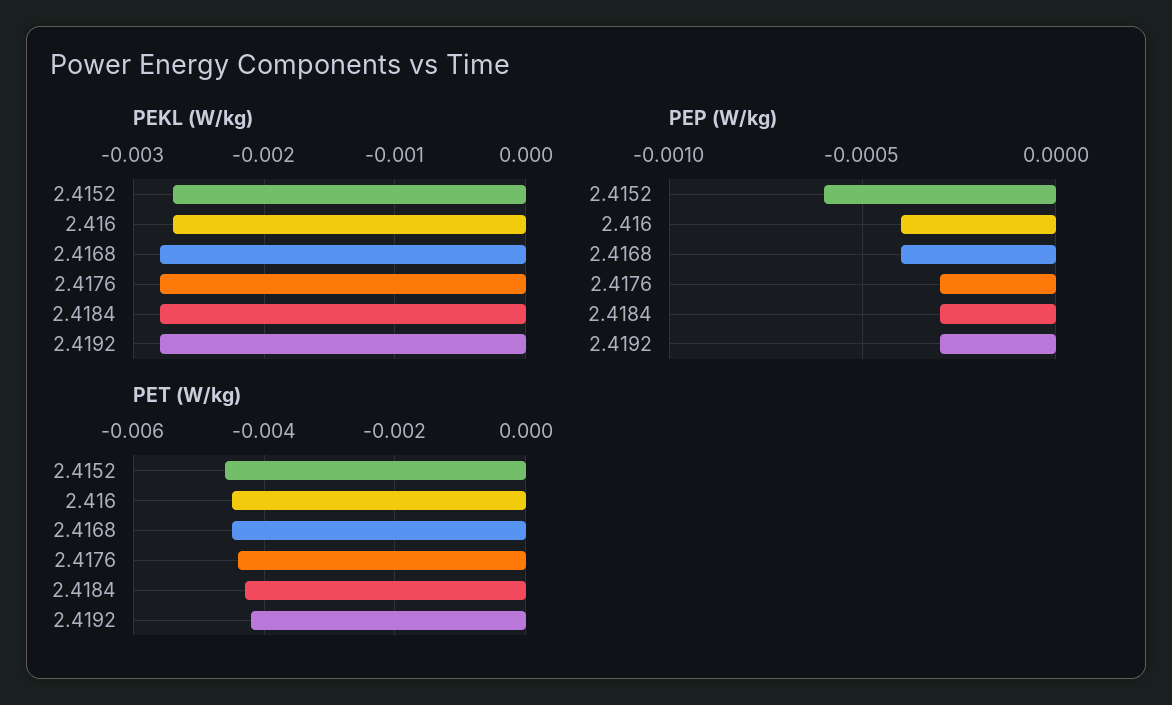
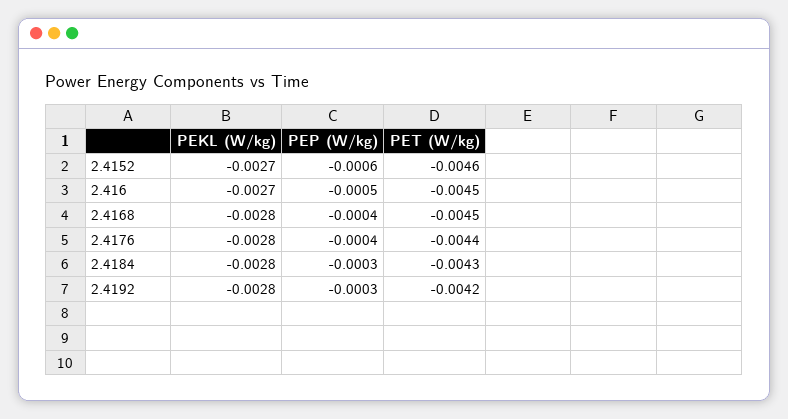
  {
    "PEKL (W/kg)": {
      "2.4152": -0.0027,
      "2.416": -0.0027,
      "2.4168": -0.0028,
      "2.4176": -0.0028,
      "2.4184": -0.0028,
      "2.4192": -0.0028
    },
    "PEP (W/kg)": {
      "2.4152": -0.0006,
-     "2.416": -0.0004,
+     "2.416": -0.0005,
      "2.4168": -0.0004,
-     "2.4176": -0.0003,
+     "2.4176": -0.0004,
      "2.4184": -0.0003,
      "2.4192": -0.0003
    },
    "PET (W/kg)": {
      "2.4152": -0.0046,
      "2.416": -0.0045,
      "2.4168": -0.0045,
      "2.4176": -0.0044,
      "2.4184": -0.0043,
      "2.4192": -0.0042
    }
  }

